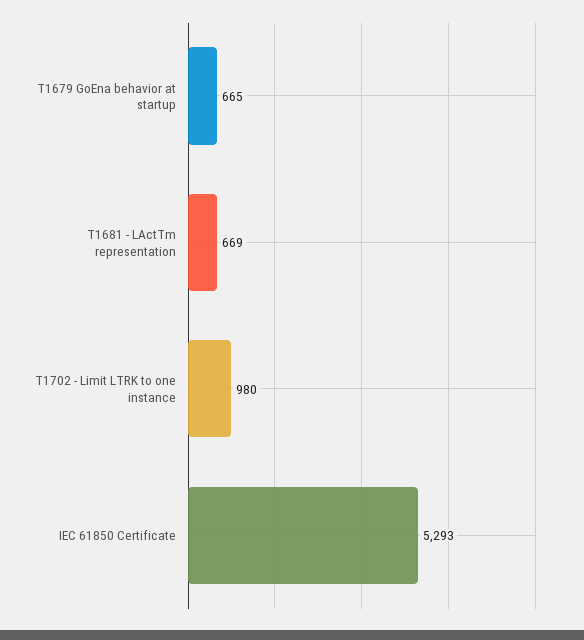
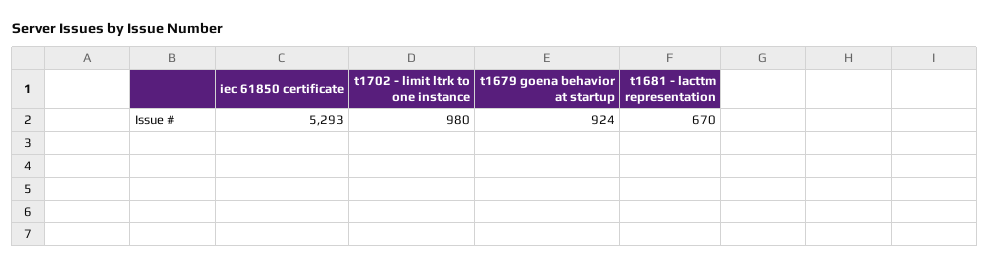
  {
-   "T1679 GoEna behavior at startup": 665,
+   "T1679 GoEna behavior at startup": 924,
-   "T1681 - LActTm representation": 669,
+   "T1681 - LActTm representation": 670,
    "T1702 - Limit LTRK to one instance": 980,
    "IEC 61850 Certificate": 5293
  }

